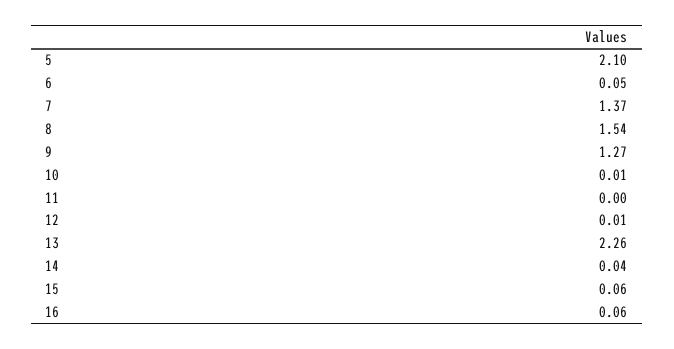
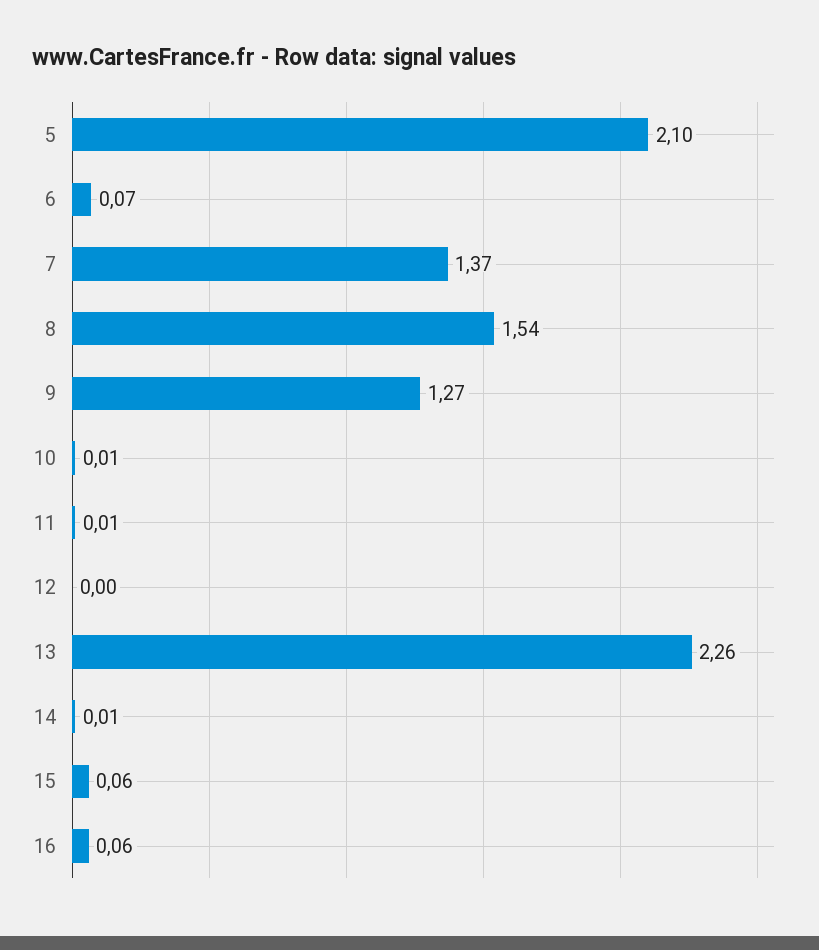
  {
    "5": 2.1,
-   "6": 0.05,
+   "6": 0.07,
    "7": 1.37,
    "8": 1.54,
    "9": 1.27,
    "10": 0.01,
-   "11": 0,
+   "11": 0.01,
-   "12": 0.01,
+   "12": 0,
    "13": 2.26,
-   "14": 0.04,
+   "14": 0.01,
    "15": 0.06,
    "16": 0.06
  }

